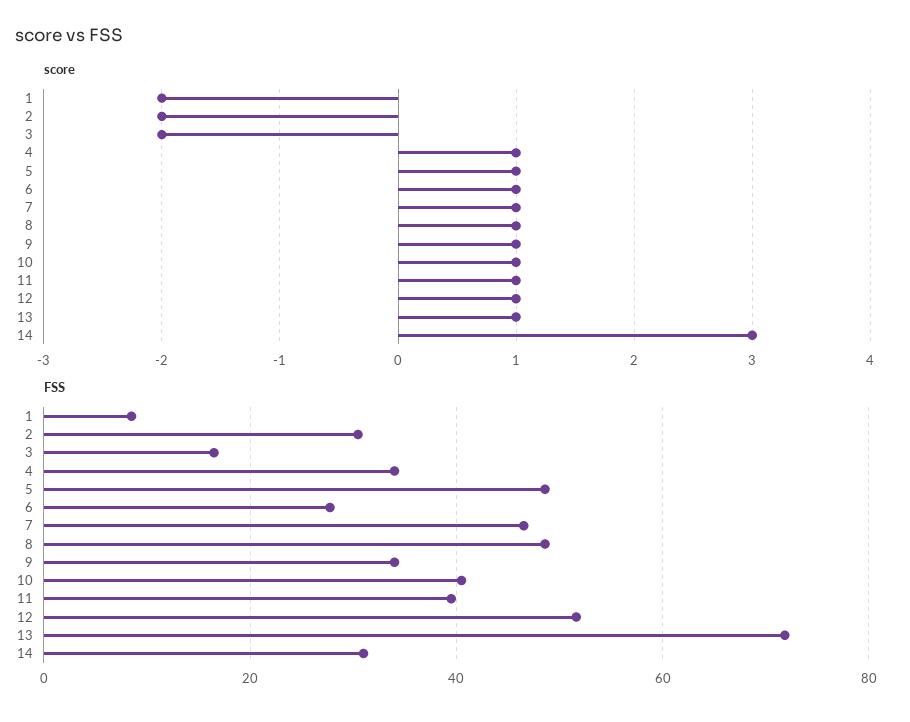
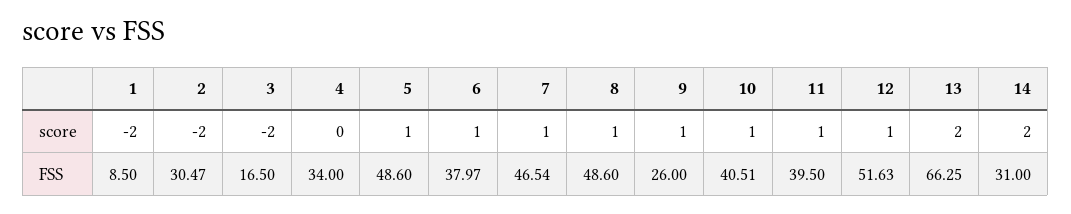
  {
    "score": {
      "1": -2,
      "2": -2,
      "3": -2,
-     "4": 1,
+     "4": 0,
      "5": 1,
      "6": 1,
      "7": 1,
      "8": 1,
      "9": 1,
      "10": 1,
      "11": 1,
      "12": 1,
-     "13": 1,
+     "13": 2,
-     "14": 3
+     "14": 2
    },
    "FSS": {
      "1": 8.5,
      "2": 30.47,
      "3": 16.5,
      "4": 34,
      "5": 48.6,
-     "6": 28,
+     "6": 37.97,
      "7": 46.54,
      "8": 48.6,
-     "9": 34,
+     "9": 26,
      "10": 40.51,
      "11": 39.5,
      "12": 51.63,
-     "13": 72,
+     "13": 66.25,
      "14": 31
    }
  }

